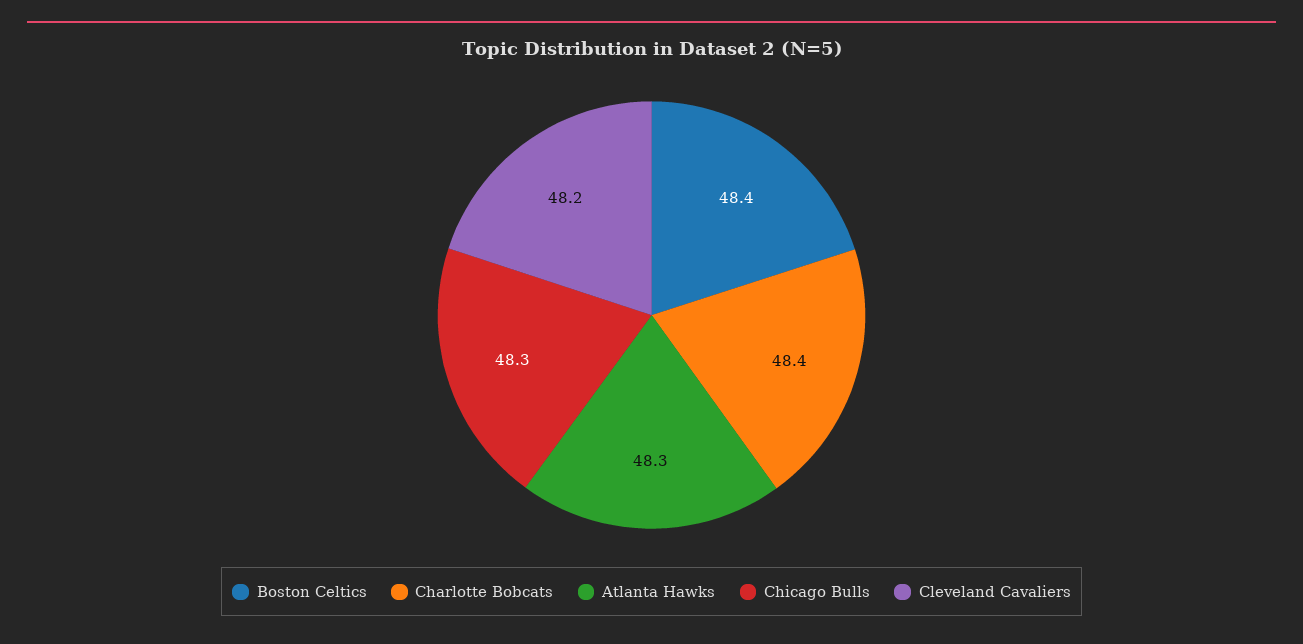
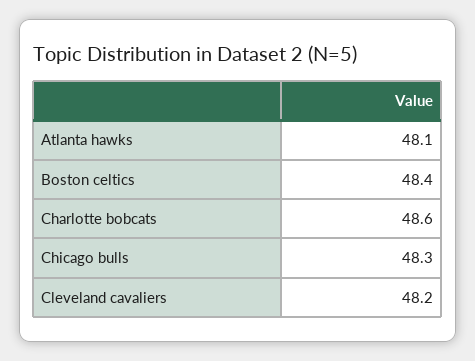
  {
    "Boston Celtics": 48.4,
-   "Charlotte Bobcats": 48.4,
+   "Charlotte Bobcats": 48.6,
-   "Atlanta Hawks": 48.3,
+   "Atlanta Hawks": 48.1,
    "Chicago Bulls": 48.3,
    "Cleveland Cavaliers": 48.2
  }

